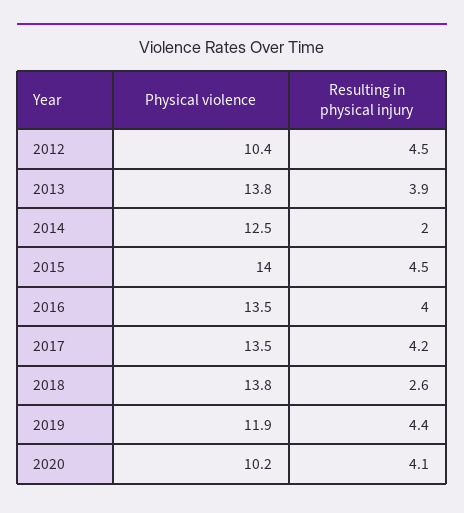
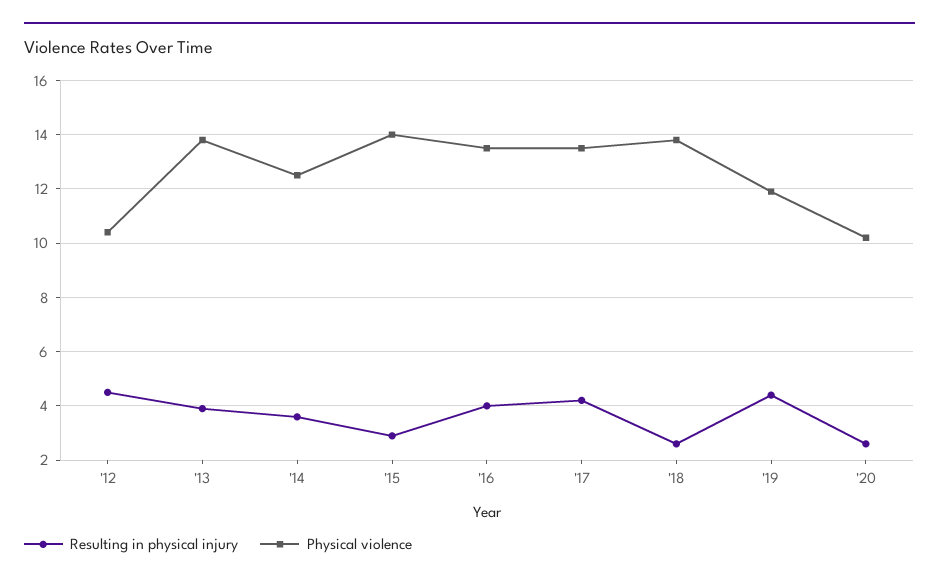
  {
    "Physical violence": {
      "2012": 10.4,
      "2013": 13.8,
      "2014": 12.5,
      "2015": 14,
      "2016": 13.5,
      "2017": 13.5,
      "2018": 13.8,
      "2019": 11.9,
      "2020": 10.2
    },
    "Resulting in physical injury": {
      "2012": 4.5,
      "2013": 3.9,
-     "2014": 2,
+     "2014": 3.5,
-     "2015": 4.5,
+     "2015": 3,
      "2016": 4,
      "2017": 4.2,
      "2018": 2.6,
      "2019": 4.4,
-     "2020": 4.1
+     "2020": 2.5
    }
  }

